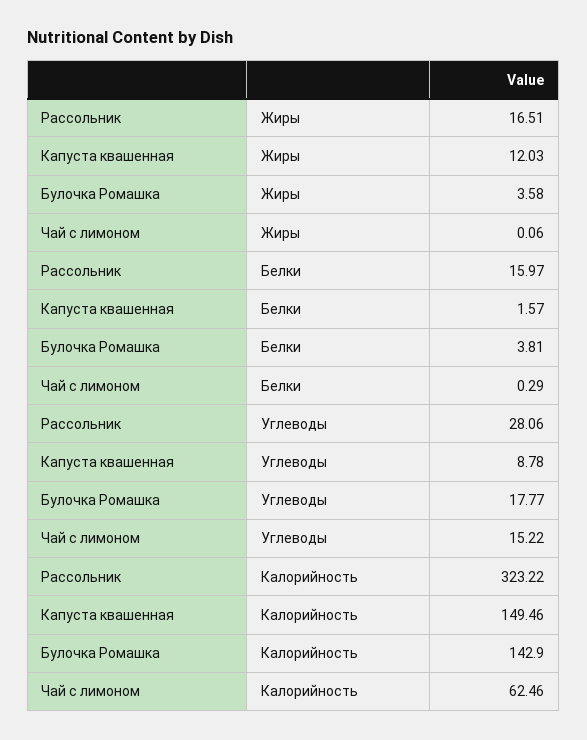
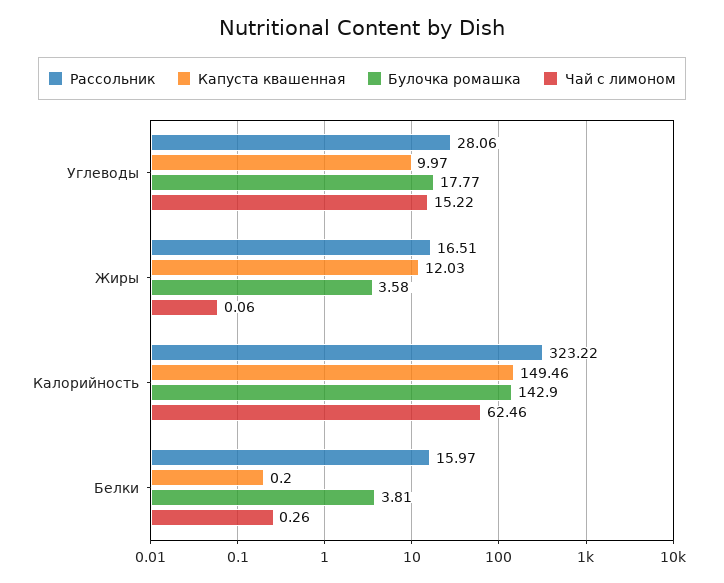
  {
    "Рассольник": {
      "Жиры": 16.51,
      "Белки": 15.97,
      "Углеводы": 28.06,
      "Калорийность": 323.22
    },
    "Капуста квашенная": {
      "Жиры": 12.03,
-     "Белки": 1.57,
+     "Белки": 0.2,
-     "Углеводы": 8.78,
+     "Углеводы": 9.97,
      "Калорийность": 149.46
    },
    "Булочка Ромашка": {
      "Жиры": 3.58,
      "Белки": 3.81,
      "Углеводы": 17.77,
      "Калорийность": 142.9
    },
    "Чай с лимоном": {
      "Жиры": 0.06,
-     "Белки": 0.29,
+     "Белки": 0.26,
      "Углеводы": 15.22,
      "Калорийность": 62.46
    }
  }

